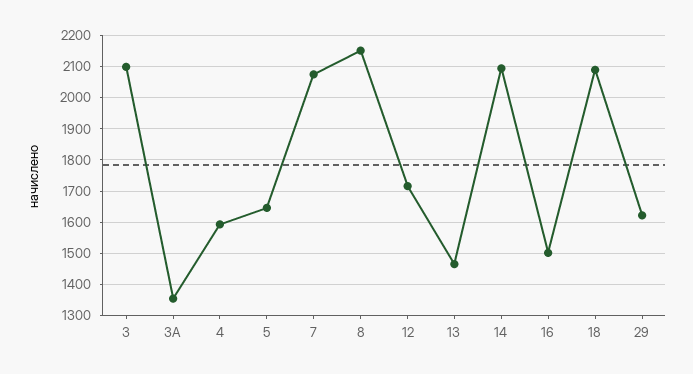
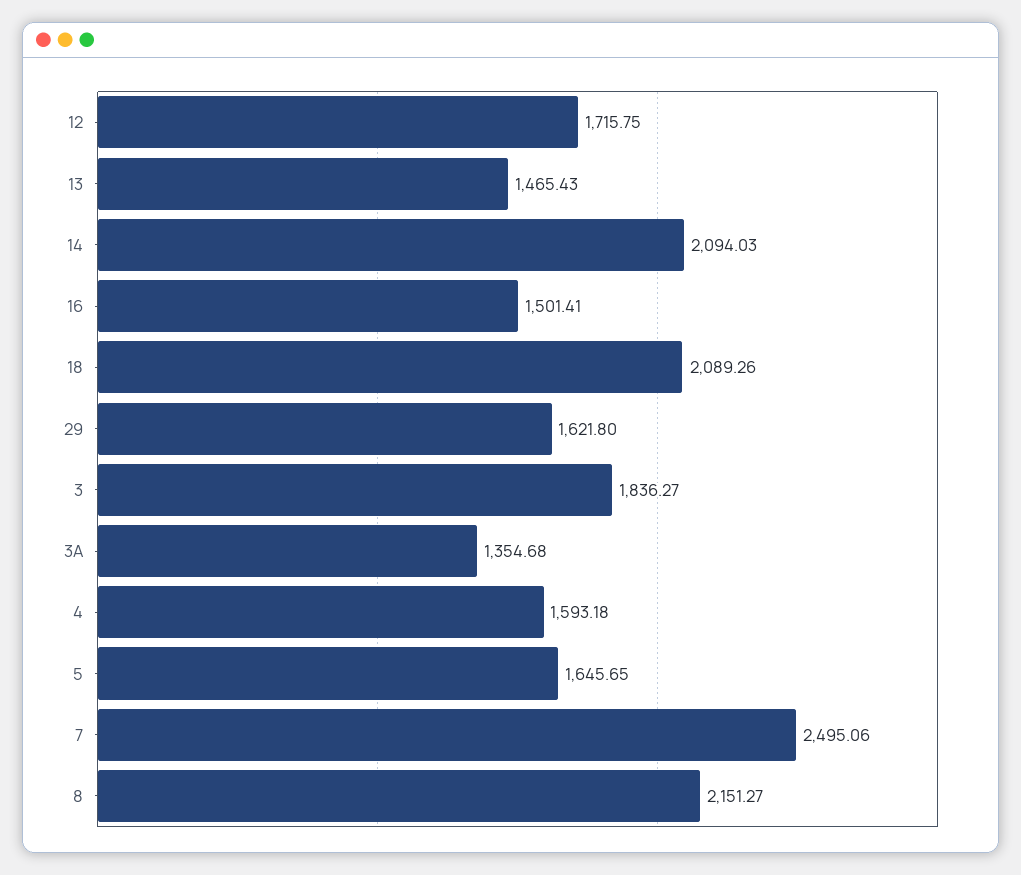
  {
-   "3": 2100,
+   "3": 1836.27,
    "3А": 1354.68,
    "4": 1593.18,
    "5": 1645.65,
-   "7": 2080,
+   "7": 2495.06,
    "8": 2151.27,
    "12": 1715.75,
    "13": 1465.43,
    "14": 2094.03,
    "16": 1501.41,
    "18": 2089.26,
    "29": 1621.8
  }

